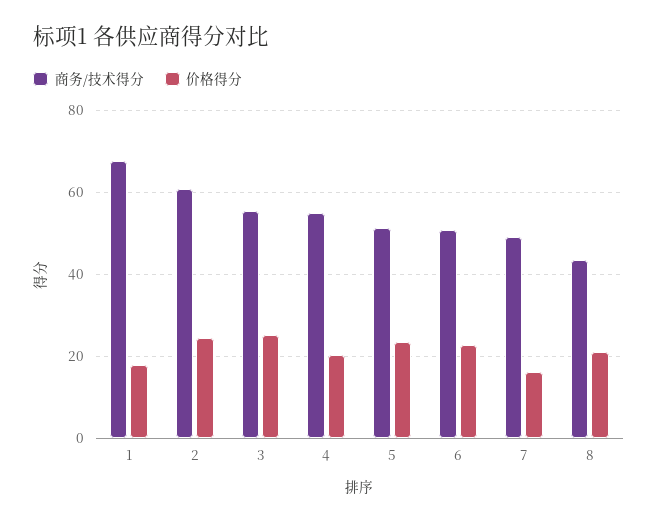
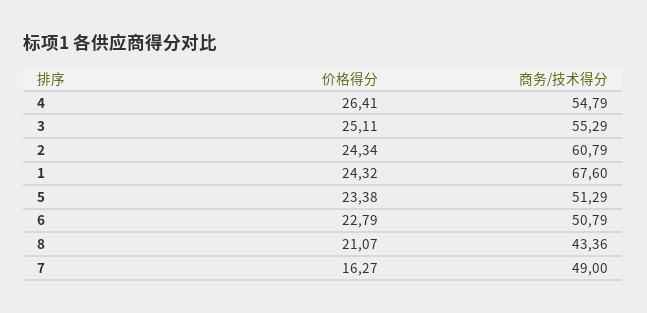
  {
    "商务/技术得分": {
      "1": 67.6,
      "2": 60.79,
      "3": 55.29,
      "4": 54.79,
      "5": 51.29,
      "6": 50.79,
      "7": 49,
      "8": 43.36
    },
    "价格得分": {
-     "1": 18,
+     "1": 24.32,
      "2": 24.34,
      "3": 25.11,
-     "4": 20,
+     "4": 26.41,
      "5": 23.38,
      "6": 22.79,
      "7": 16.27,
      "8": 21.07
    }
  }

